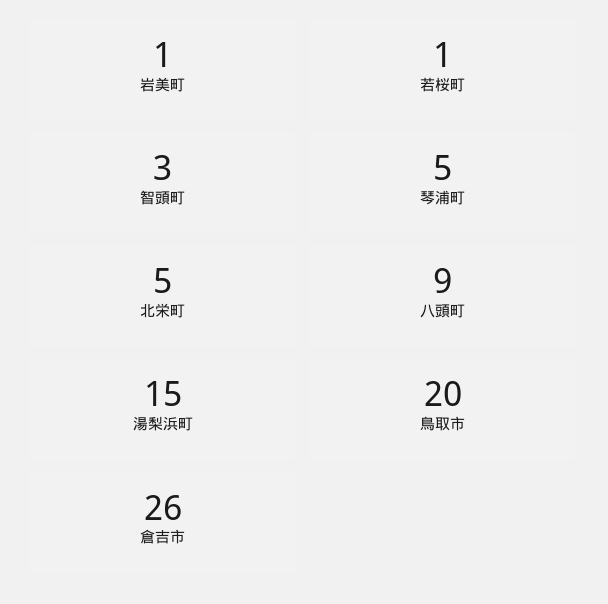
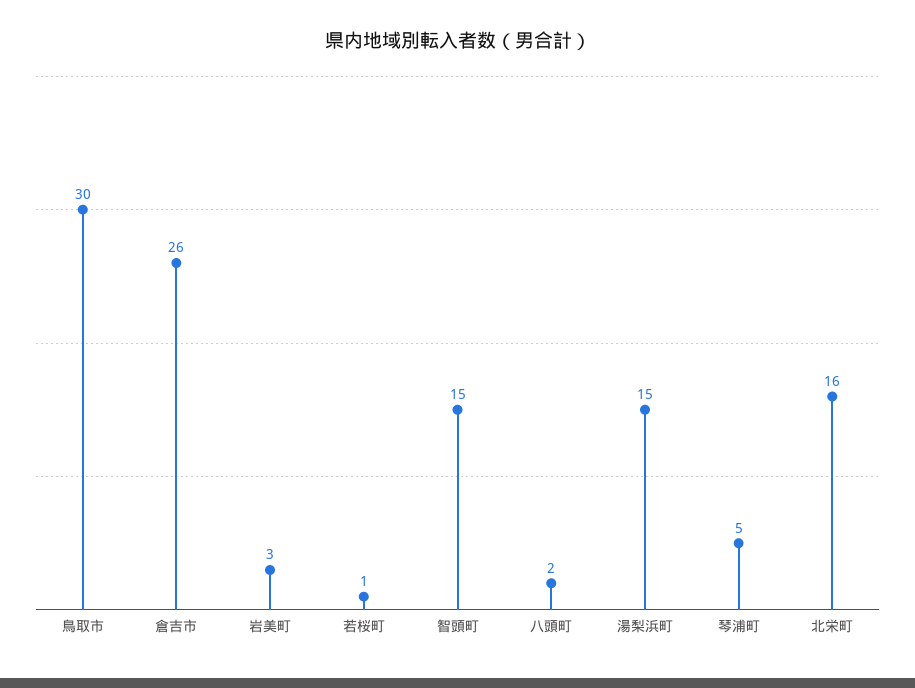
  {
-   "岩美町": 1,
+   "岩美町": 3,
    "若桜町": 1,
-   "智頭町": 3,
+   "智頭町": 15,
    "琴浦町": 5,
-   "北栄町": 5,
+   "北栄町": 16,
-   "八頭町": 9,
+   "八頭町": 2,
    "湯梨浜町": 15,
-   "鳥取市": 20,
+   "鳥取市": 30,
    "倉吉市": 26
  }

